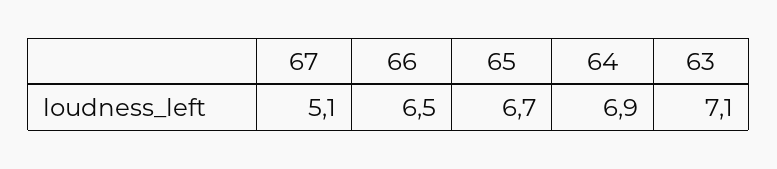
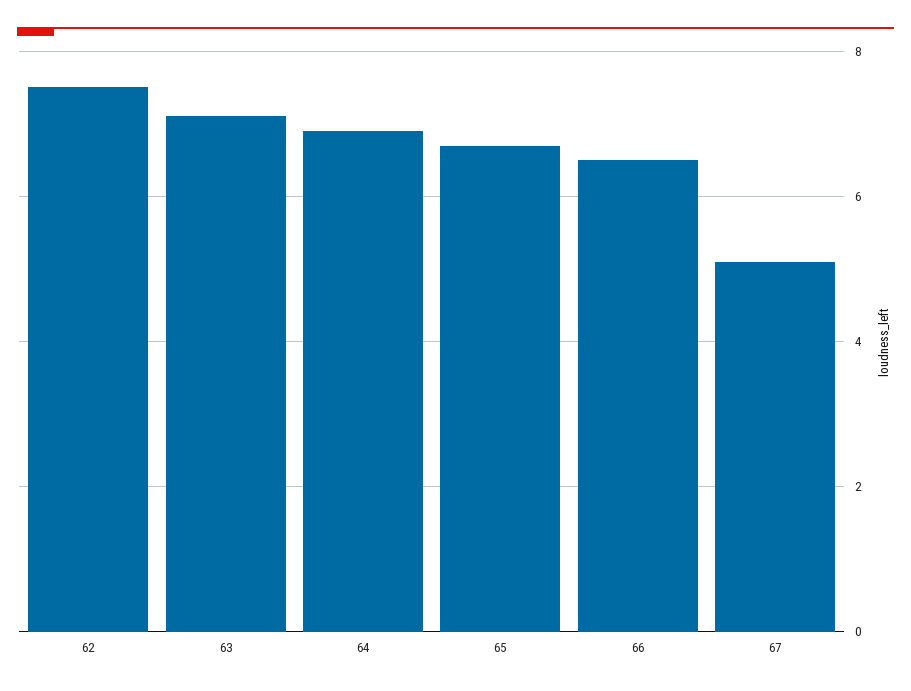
  {
    "67": 5.1,
    "66": 6.5,
    "65": 6.7,
    "64": 6.9,
-   "63": 7.1
+   "63": 7.1,
+   "62": 7.5
  }

